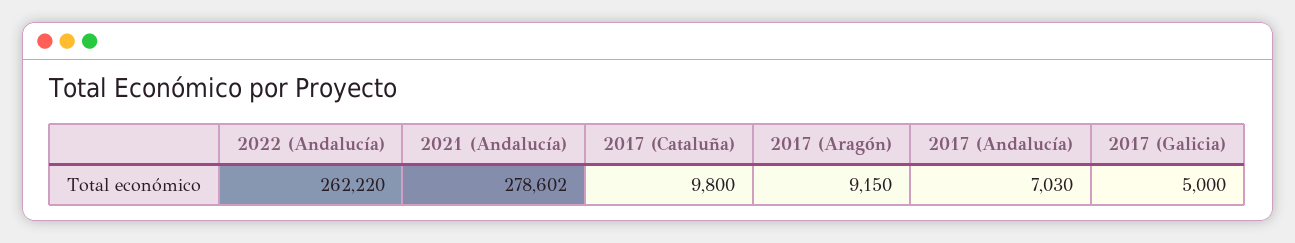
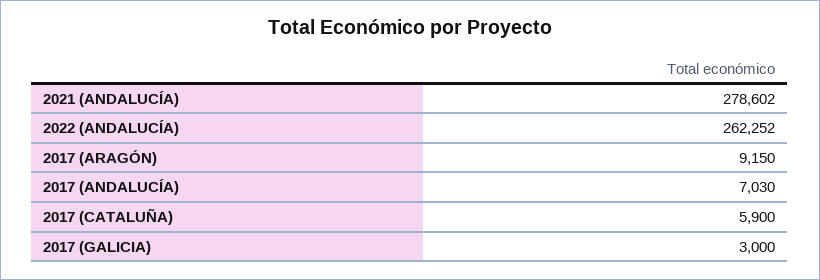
  {
-   "2022 (Andalucía)": 262220,
+   "2022 (Andalucía)": 262252,
    "2021 (Andalucía)": 278602,
-   "2017 (Cataluña)": 9800,
+   "2017 (Cataluña)": 5900,
    "2017 (Aragón)": 9150,
    "2017 (Andalucía)": 7030,
-   "2017 (Galicia)": 5000
+   "2017 (Galicia)": 3000
  }

